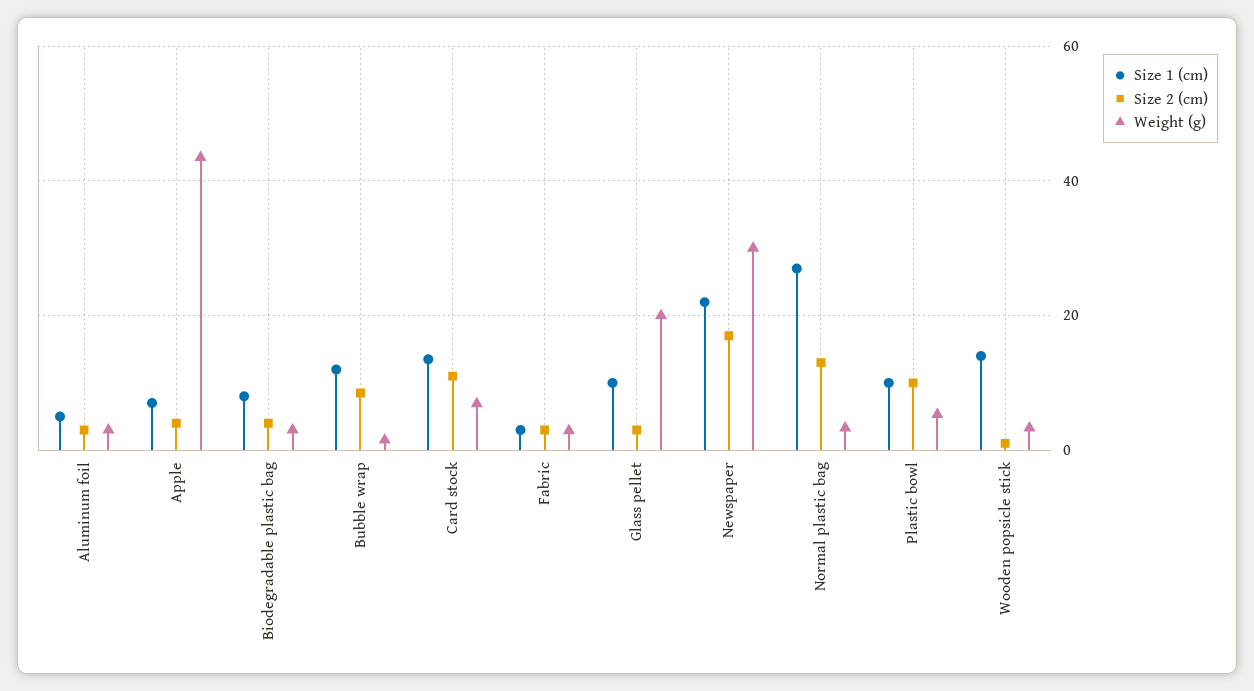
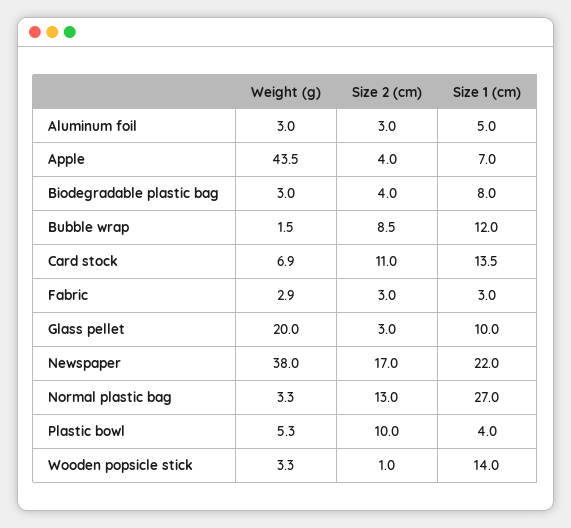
  {
    "Size 1 (cm)": {
      "Aluminum foil": 5,
      "Apple": 7,
      "Biodegradable plastic bag": 8,
      "Bubble wrap": 12,
      "Card stock": 13.5,
      "Fabric": 3,
      "Glass pellet": 10,
      "Newspaper": 22,
      "Normal plastic bag": 27,
-     "Plastic bowl": 10,
+     "Plastic bowl": 4,
      "Wooden popsicle stick": 14
    },
    "Size 2 (cm)": {
      "Aluminum foil": 3,
      "Apple": 4,
      "Biodegradable plastic bag": 4,
      "Bubble wrap": 8.5,
      "Card stock": 11,
      "Fabric": 3,
      "Glass pellet": 3,
      "Newspaper": 17,
      "Normal plastic bag": 13,
      "Plastic bowl": 10,
      "Wooden popsicle stick": 1
    },
    "Weight (g)": {
      "Aluminum foil": 3,
      "Apple": 43.5,
      "Biodegradable plastic bag": 3,
      "Bubble wrap": 1.5,
      "Card stock": 6.9,
      "Fabric": 2.9,
      "Glass pellet": 20,
-     "Newspaper": 30,
+     "Newspaper": 38,
      "Normal plastic bag": 3.3,
      "Plastic bowl": 5.3,
      "Wooden popsicle stick": 3.3
    }
  }

